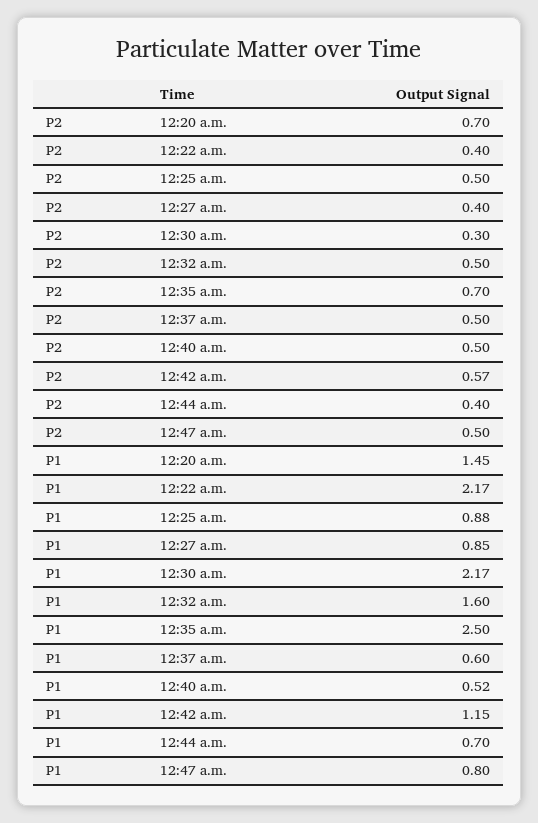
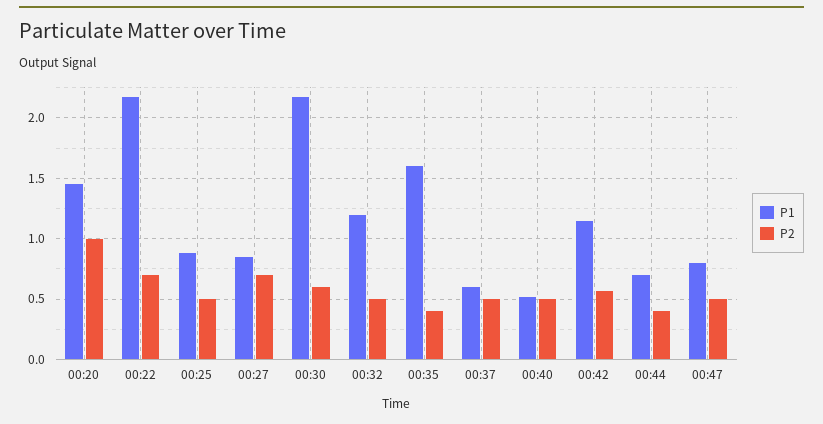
  {
    "P2": {
-     "12:20 a.m.": 0.7,
+     "12:20 a.m.": 1,
-     "12:22 a.m.": 0.4,
+     "12:22 a.m.": 0.7,
      "12:25 a.m.": 0.5,
-     "12:27 a.m.": 0.4,
+     "12:27 a.m.": 0.7,
-     "12:30 a.m.": 0.3,
+     "12:30 a.m.": 0.6,
      "12:32 a.m.": 0.5,
-     "12:35 a.m.": 0.7,
+     "12:35 a.m.": 0.4,
      "12:37 a.m.": 0.5,
      "12:40 a.m.": 0.5,
      "12:42 a.m.": 0.57,
      "12:44 a.m.": 0.4,
      "12:47 a.m.": 0.5
    },
    "P1": {
      "12:20 a.m.": 1.45,
      "12:22 a.m.": 2.17,
      "12:25 a.m.": 0.88,
      "12:27 a.m.": 0.85,
      "12:30 a.m.": 2.17,
-     "12:32 a.m.": 1.6,
+     "12:32 a.m.": 1.2,
-     "12:35 a.m.": 2.5,
+     "12:35 a.m.": 1.6,
      "12:37 a.m.": 0.6,
      "12:40 a.m.": 0.52,
      "12:42 a.m.": 1.15,
      "12:44 a.m.": 0.7,
      "12:47 a.m.": 0.8
    }
  }

